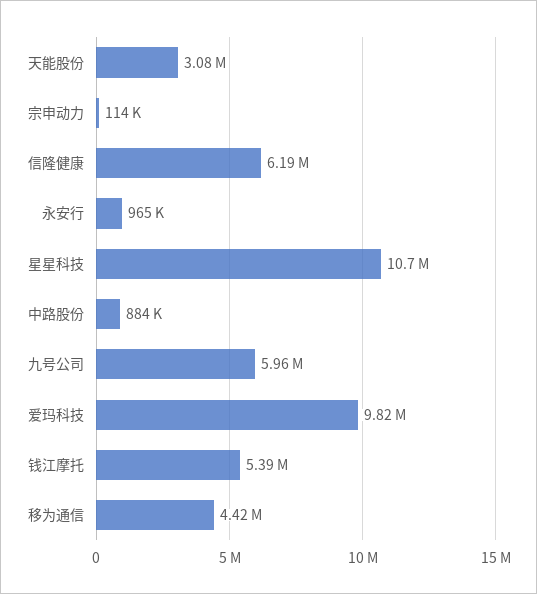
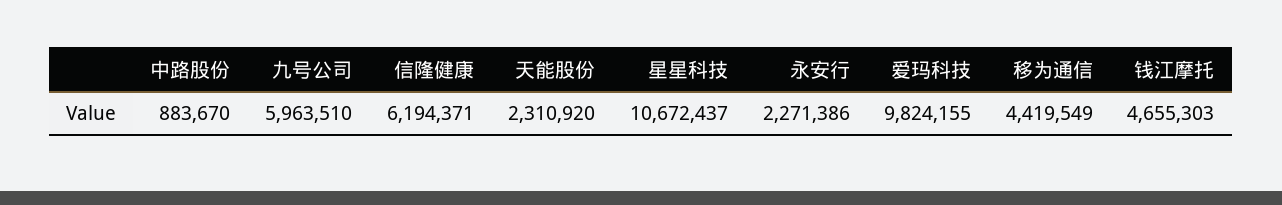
  {
-   "天能股份": 3080000,
+   "天能股份": 2310920,
-   "宗申动力": 114000,
    "信隆健康": 6194371,
-   "永安行": 965000,
+   "永安行": 2271386,
    "星星科技": 10672437,
    "中路股份": 883670,
    "九号公司": 5963510,
    "爱玛科技": 9824155,
-   "钱江摩托": 5390000,
+   "钱江摩托": 4655303,
    "移为通信": 4419549
  }

